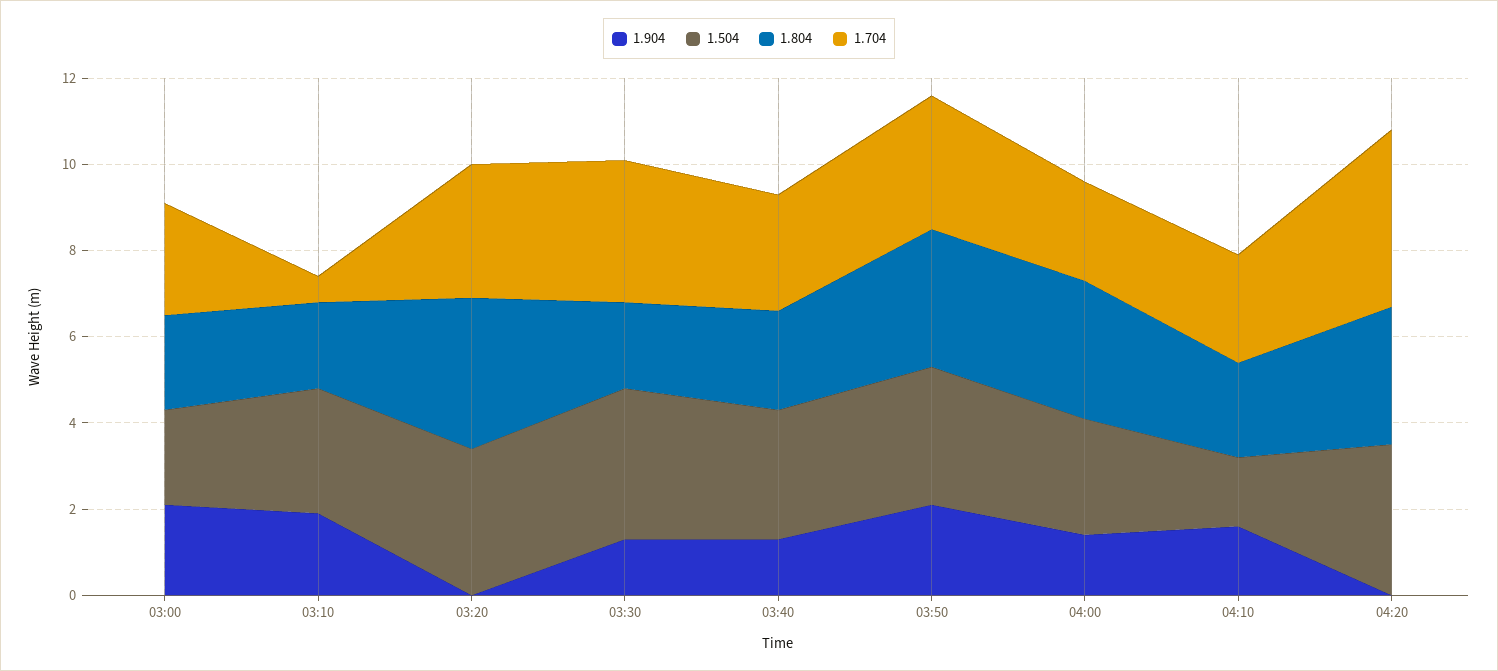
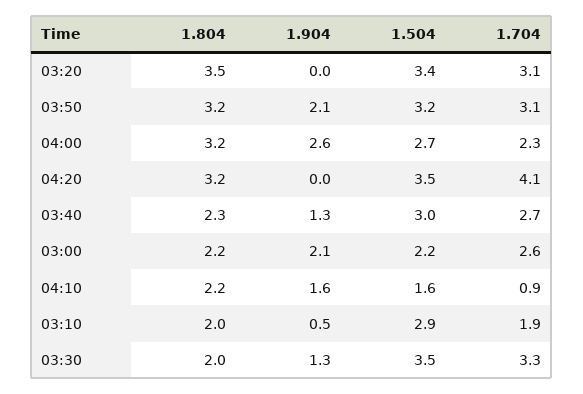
  {
    "1.904": {
      "03:00": 2.1,
-     "03:10": 2,
+     "03:10": 0.5,
      "03:20": 0,
      "03:30": 1.3,
      "03:40": 1.3,
      "03:50": 2.1,
-     "04:00": 1.5,
+     "04:00": 2.6,
      "04:10": 1.6,
      "04:20": 0
    },
    "1.504": {
      "03:00": 2.2,
      "03:10": 2.9,
      "03:20": 3.4,
      "03:30": 3.5,
      "03:40": 3,
      "03:50": 3.2,
      "04:00": 2.7,
      "04:10": 1.6,
      "04:20": 3.5
    },
    "1.804": {
      "03:00": 2.2,
      "03:10": 2,
      "03:20": 3.5,
      "03:30": 2,
      "03:40": 2.3,
      "03:50": 3.2,
      "04:00": 3.2,
      "04:10": 2.2,
      "04:20": 3.2
    },
    "1.704": {
      "03:00": 2.6,
-     "03:10": 0.5,
+     "03:10": 1.9,
      "03:20": 3.1,
      "03:30": 3.3,
      "03:40": 2.7,
      "03:50": 3.1,
      "04:00": 2.3,
-     "04:10": 2.5,
+     "04:10": 0.9,
      "04:20": 4.1
    }
  }

